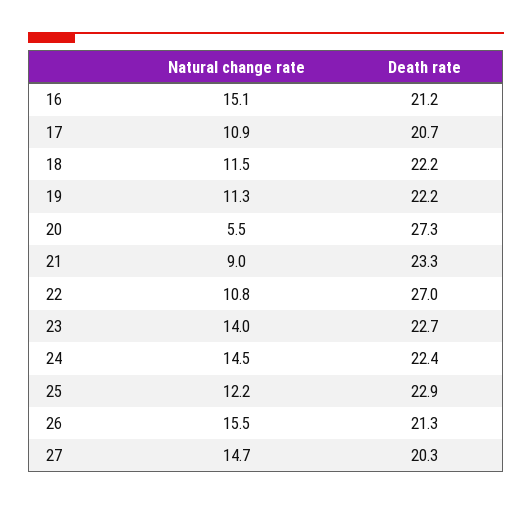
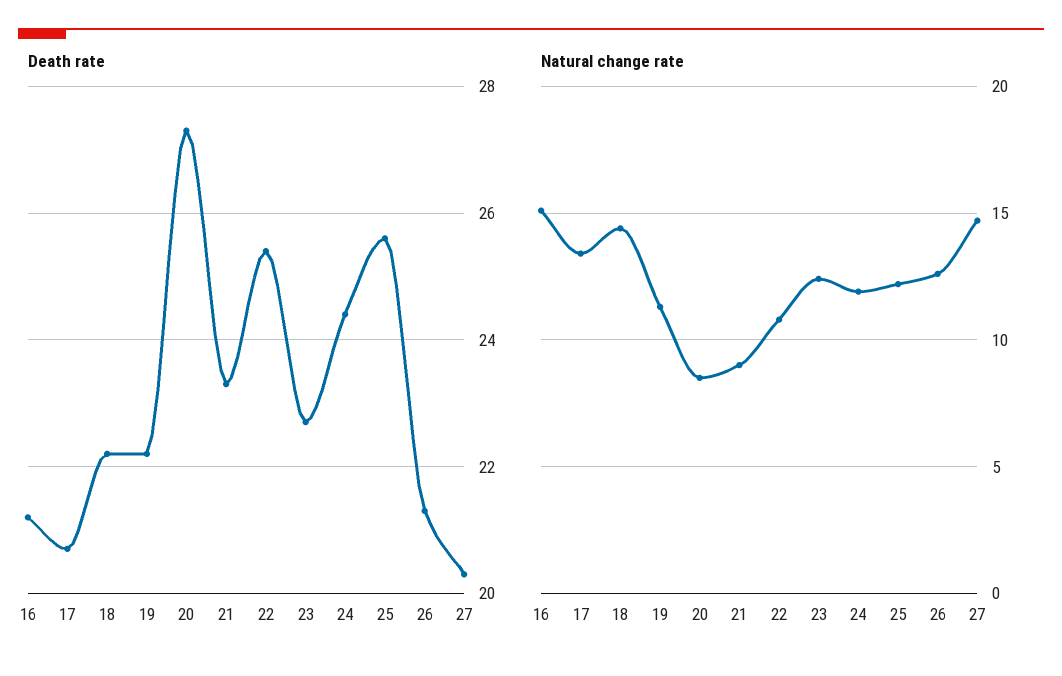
  {
    "Natural change rate": {
      "16": 15.1,
-     "17": 10.9,
+     "17": 13.5,
-     "18": 11.5,
+     "18": 14.5,
      "19": 11.3,
-     "20": 5.5,
+     "20": 8.5,
      "21": 9,
      "22": 10.8,
-     "23": 14,
+     "23": 12.5,
-     "24": 14.5,
+     "24": 12,
      "25": 12.2,
-     "26": 15.5,
+     "26": 12.5,
      "27": 14.7
    },
    "Death rate": {
      "16": 21.2,
      "17": 20.7,
      "18": 22.2,
      "19": 22.2,
      "20": 27.3,
      "21": 23.3,
-     "22": 27,
+     "22": 25.5,
      "23": 22.7,
-     "24": 22.4,
+     "24": 24.5,
-     "25": 22.9,
+     "25": 25.5,
      "26": 21.3,
      "27": 20.3
    }
  }

